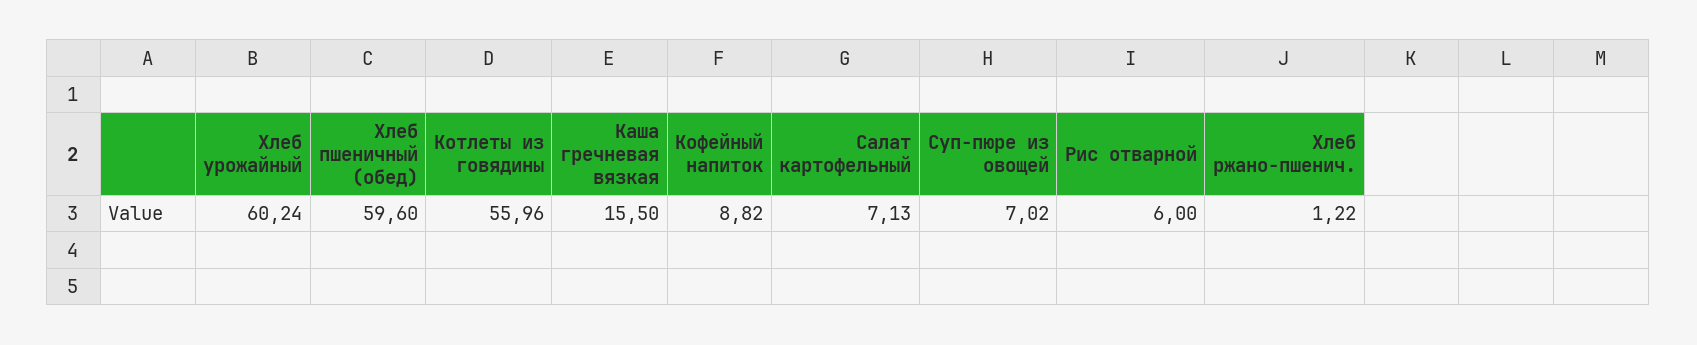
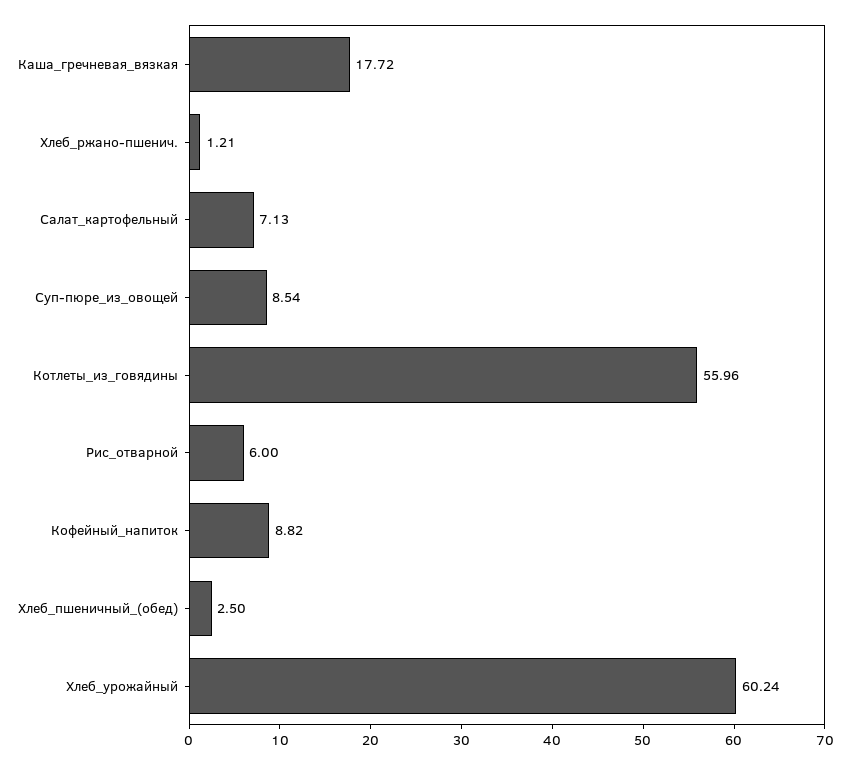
  {
    "Хлеб урожайный": 60.24,
-   "Хлеб пшеничный (обед)": 59.6,
+   "Хлеб пшеничный (обед)": 2.5,
    "Котлеты из говядины": 55.96,
-   "Каша гречневая вязкая": 15.5,
+   "Каша гречневая вязкая": 17.72,
    "Кофейный напиток": 8.82,
    "Салат картофельный": 7.13,
-   "Суп-пюре из овощей": 7.02,
+   "Суп-пюре из овощей": 8.54,
    "Рис отварной": 6,
-   "Хлеб ржано-пшенич.": 1.22
+   "Хлеб ржано-пшенич.": 1.21
  }

